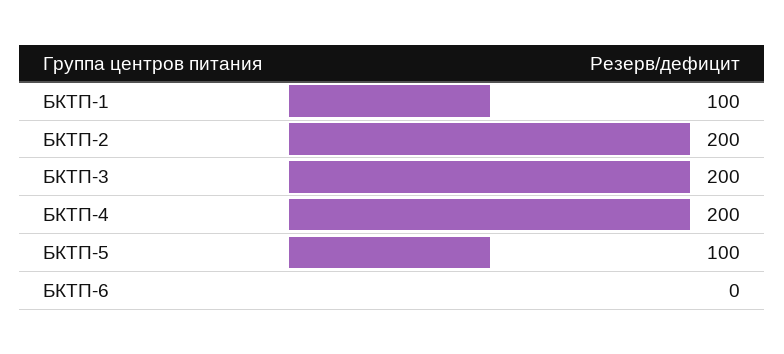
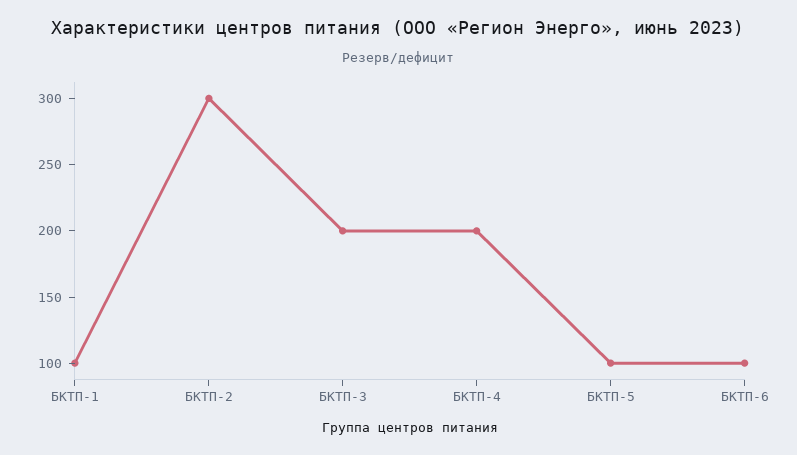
  {
    "БКТП-1": 100,
-   "БКТП-2": 200,
+   "БКТП-2": 300,
    "БКТП-3": 200,
    "БКТП-4": 200,
    "БКТП-5": 100,
-   "БКТП-6": 0
+   "БКТП-6": 100
  }

